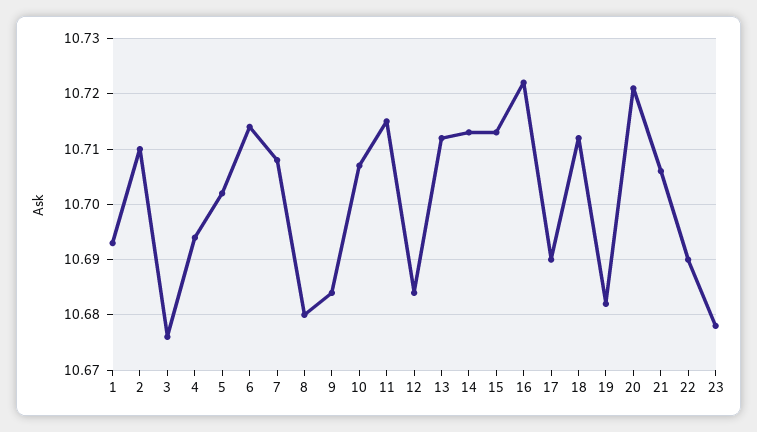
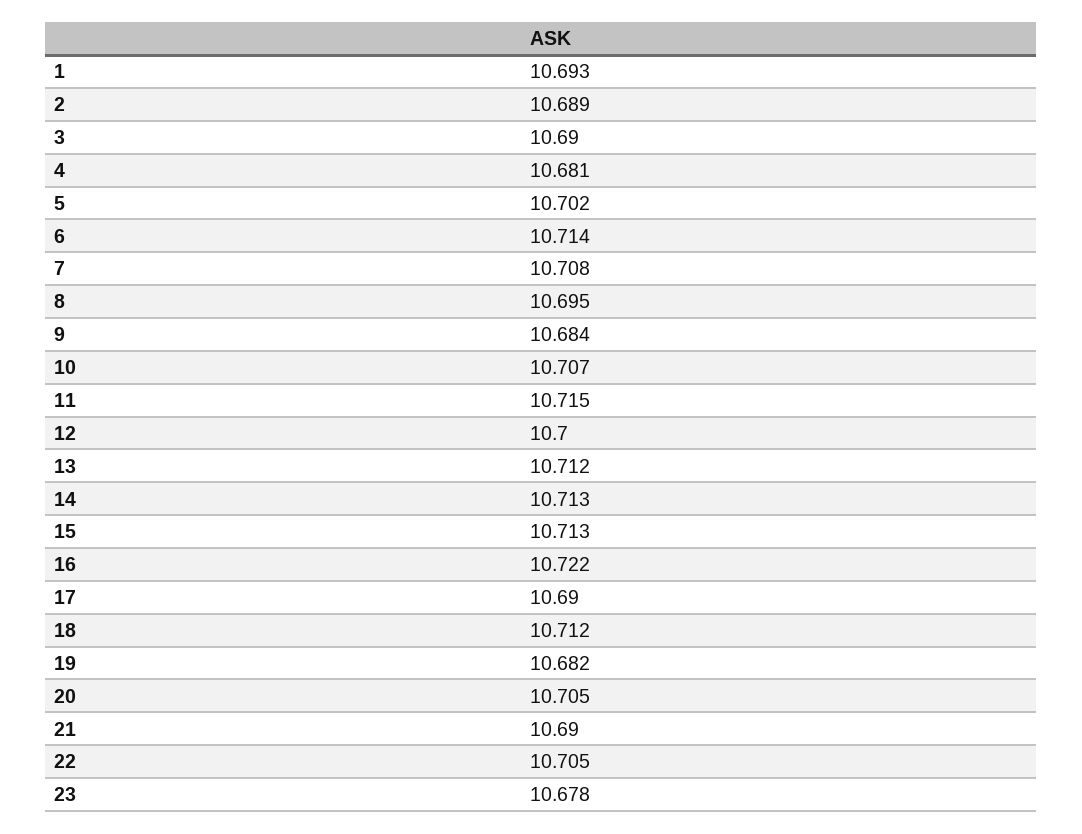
  {
    "1": 10.693,
-   "2": 10.71,
+   "2": 10.689,
-   "3": 10.675,
+   "3": 10.69,
-   "4": 10.695,
+   "4": 10.681,
    "5": 10.702,
    "6": 10.714,
    "7": 10.708,
-   "8": 10.68,
+   "8": 10.695,
    "9": 10.684,
    "10": 10.707,
    "11": 10.715,
-   "12": 10.685,
+   "12": 10.7,
    "13": 10.712,
    "14": 10.713,
    "15": 10.713,
    "16": 10.722,
    "17": 10.69,
    "18": 10.712,
    "19": 10.682,
-   "20": 10.72,
+   "20": 10.705,
-   "21": 10.705,
+   "21": 10.69,
-   "22": 10.69,
+   "22": 10.705,
    "23": 10.678
  }

